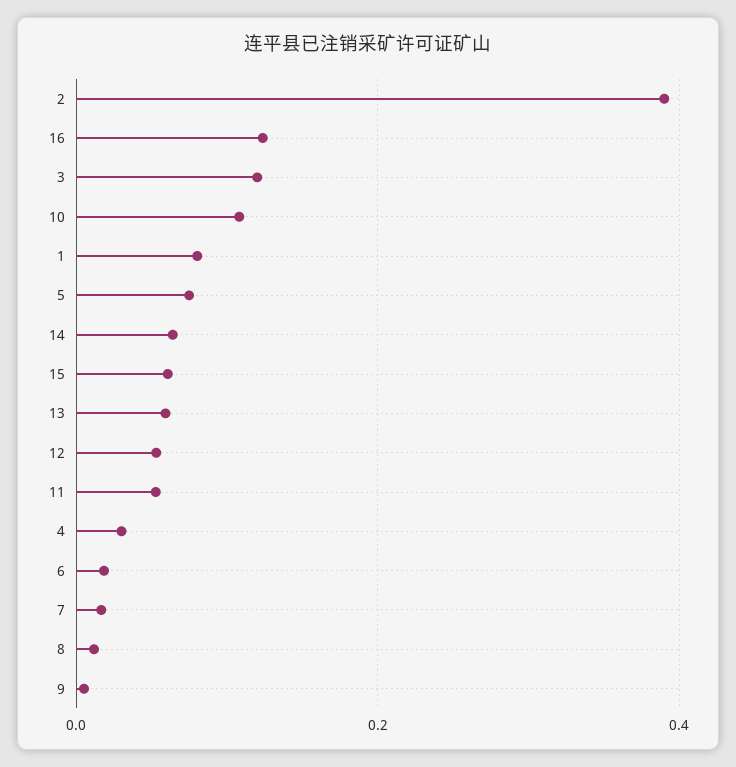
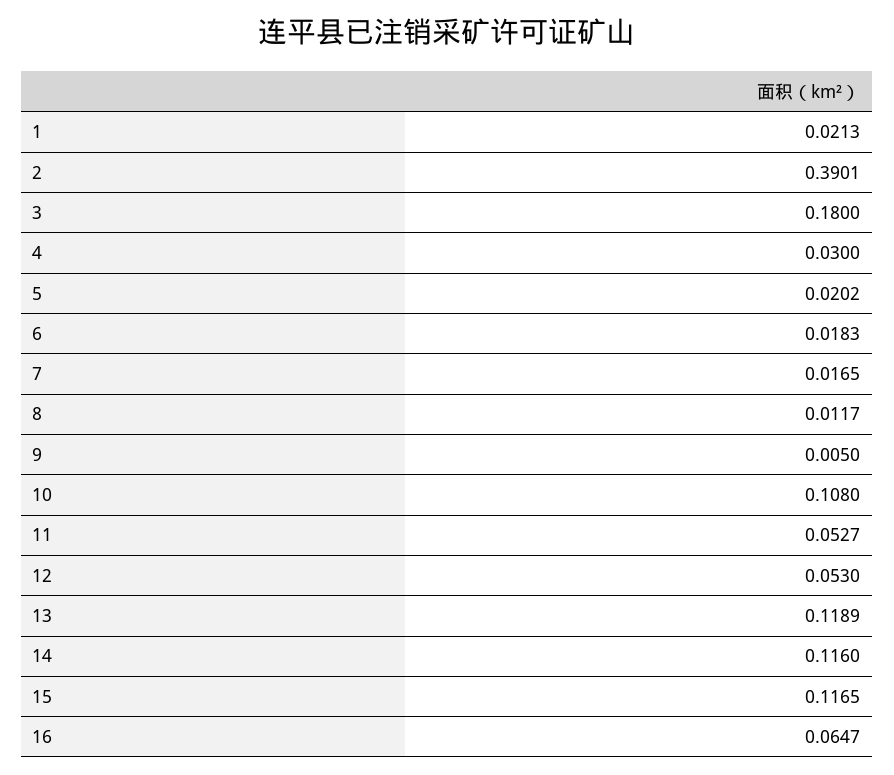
  {
    "2": 0.3901,
-   "16": 0.12,
+   "16": 0.0647,
-   "3": 0.12,
+   "3": 0.18,
    "10": 0.108,
-   "1": 0.08,
+   "1": 0.0213,
-   "5": 0.08,
+   "5": 0.0202,
-   "14": 0.06,
+   "14": 0.116,
-   "15": 0.06,
+   "15": 0.1165,
-   "13": 0.06,
+   "13": 0.1189,
    "12": 0.053,
    "11": 0.0527,
    "4": 0.03,
    "6": 0.0183,
    "7": 0.0165,
    "8": 0.0117,
    "9": 0.005
  }

